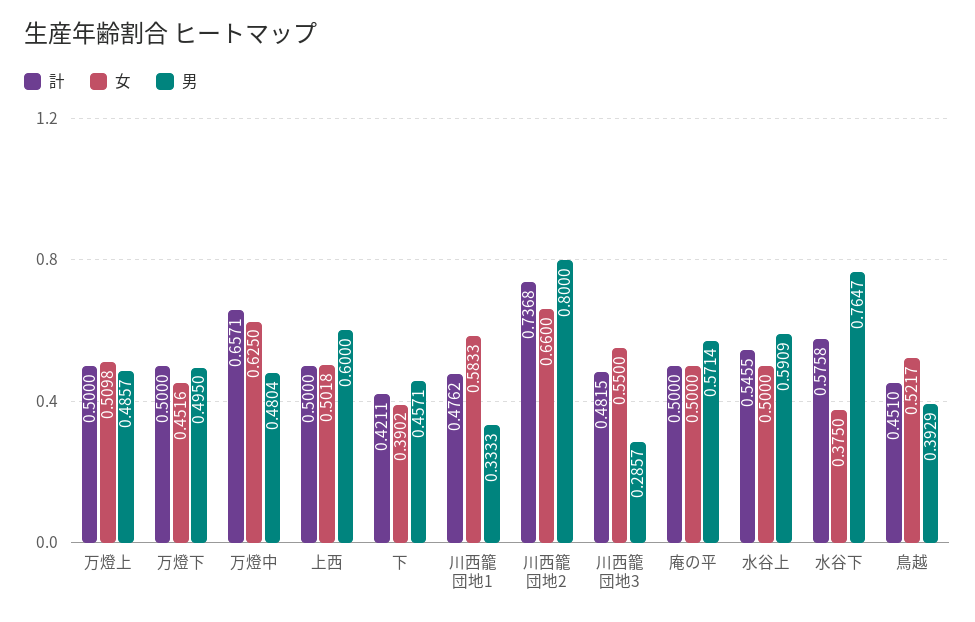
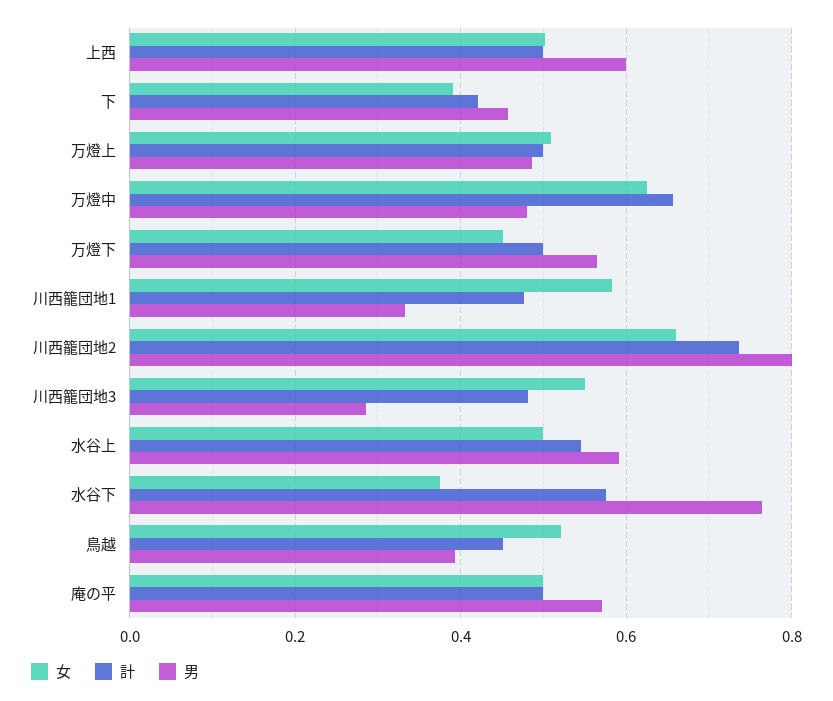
  {
    "計": {
      "万燈上": 0.5,
      "万燈下": 0.5,
      "万燈中": 0.6571,
      "上西": 0.5,
      "下": 0.4211,
      "川西籠団地1": 0.4762,
      "川西籠団地2": 0.7368,
      "川西籠団地3": 0.4815,
      "庵の平": 0.5,
      "水谷上": 0.5455,
      "水谷下": 0.5758,
      "鳥越": 0.451
    },
    "女": {
      "万燈上": 0.5098,
      "万燈下": 0.4516,
      "万燈中": 0.625,
      "上西": 0.5018,
      "下": 0.3902,
      "川西籠団地1": 0.5833,
      "川西籠団地2": 0.66,
      "川西籠団地3": 0.55,
      "庵の平": 0.5,
      "水谷上": 0.5,
      "水谷下": 0.375,
      "鳥越": 0.5217
    },
    "男": {
      "万燈上": 0.4857,
-     "万燈下": 0.495,
+     "万燈下": 0.56,
      "万燈中": 0.4804,
      "上西": 0.6,
      "下": 0.4571,
      "川西籠団地1": 0.3333,
      "川西籠団地2": 0.8,
      "川西籠団地3": 0.2857,
      "庵の平": 0.5714,
      "水谷上": 0.5909,
      "水谷下": 0.7647,
      "鳥越": 0.3929
    }
  }

